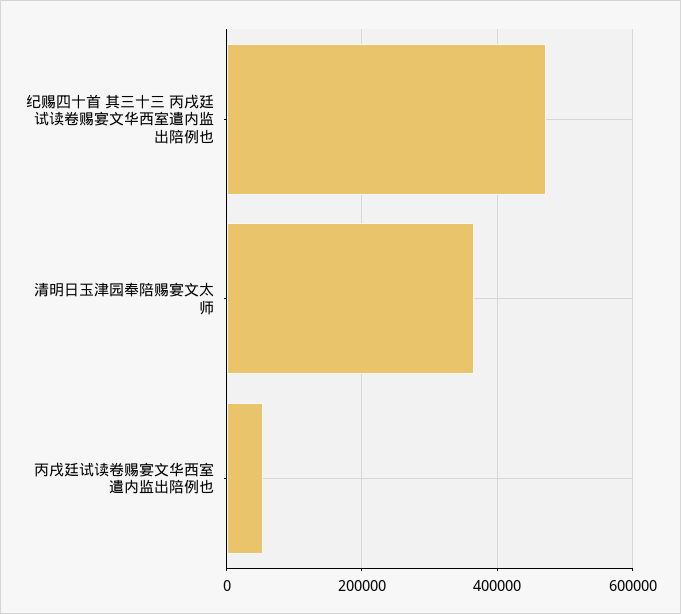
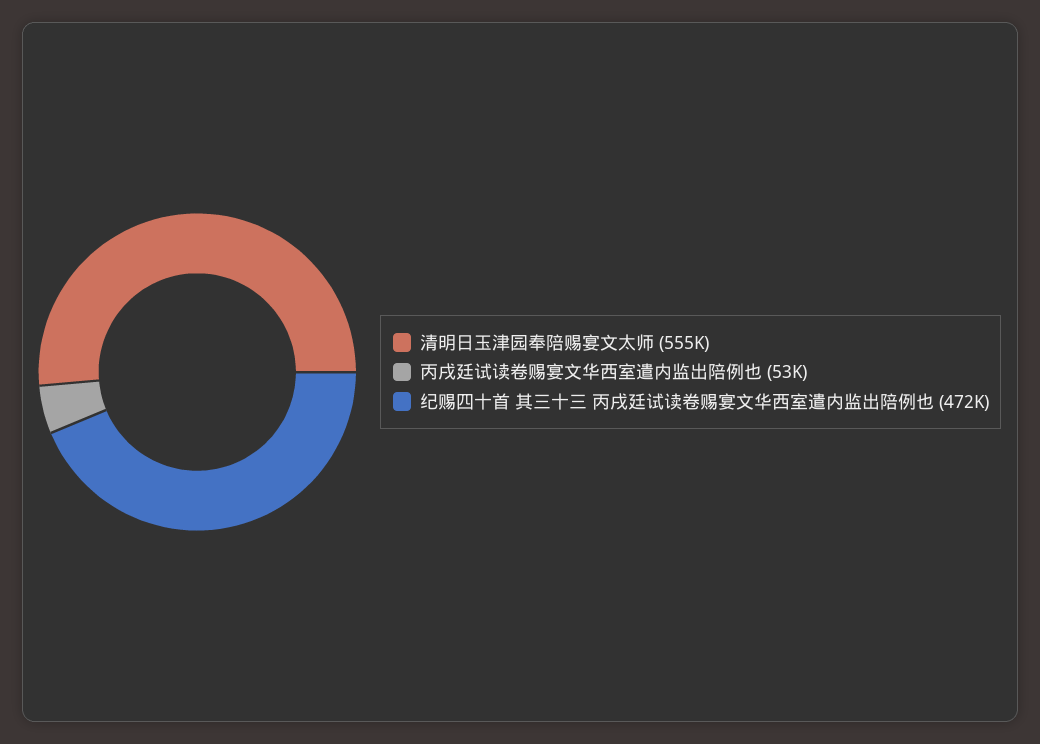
  {
    "纪赐四十首 其三十三 丙戌廷试读卷赐宴文华西室遣内监出陪例也": 472000,
-   "清明日玉津园奉陪赐宴文太师": 360000,
+   "清明日玉津园奉陪赐宴文太师": 555000,
    "丙戌廷试读卷赐宴文华西室遣内监出陪例也": 53000
  }

